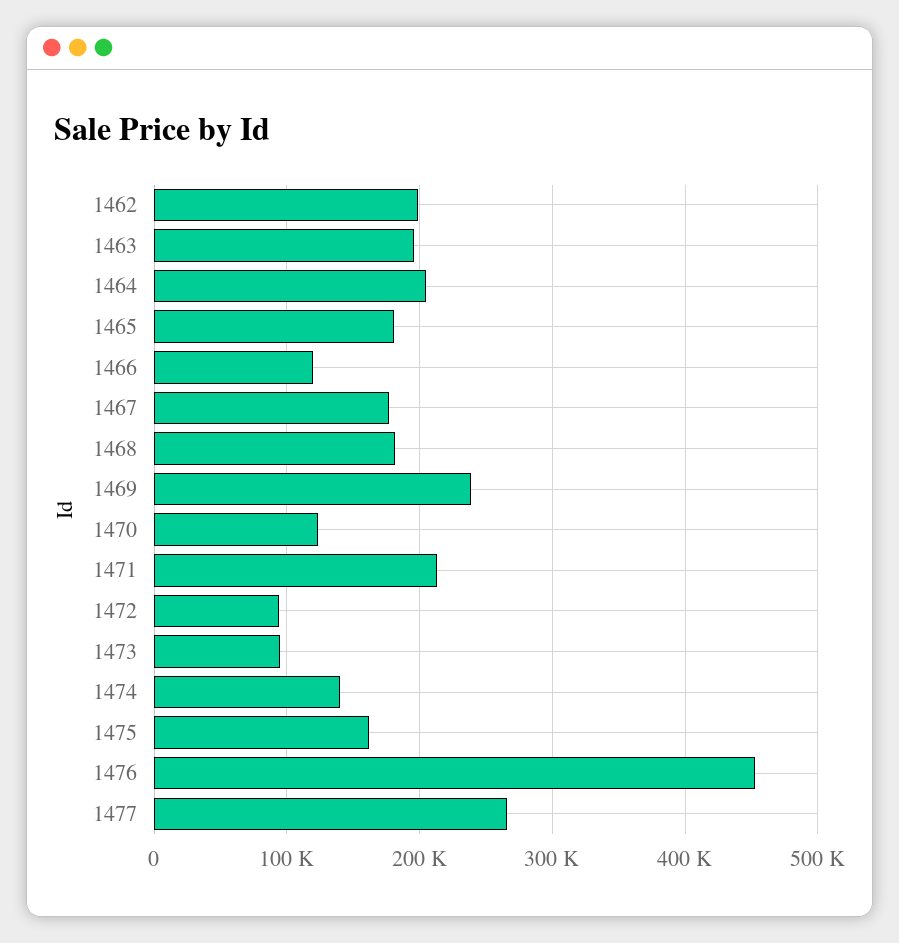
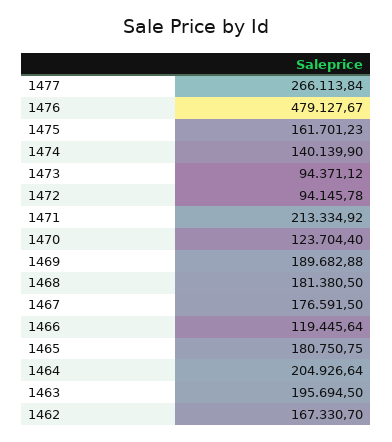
  {
-   "1462": 200000,
+   "1462": 167330.7,
    "1463": 195694.5,
    "1464": 204926.64,
    "1465": 180750.75,
    "1466": 119445.64,
    "1467": 176591.5,
    "1468": 181380.5,
-   "1469": 240000,
+   "1469": 189682.88,
    "1470": 123704.4,
    "1471": 213334.92,
    "1472": 94145.78,
    "1473": 94371.12,
    "1474": 140139.9,
    "1475": 161701.23,
-   "1476": 450000,
+   "1476": 479127.67,
    "1477": 266113.84
  }

